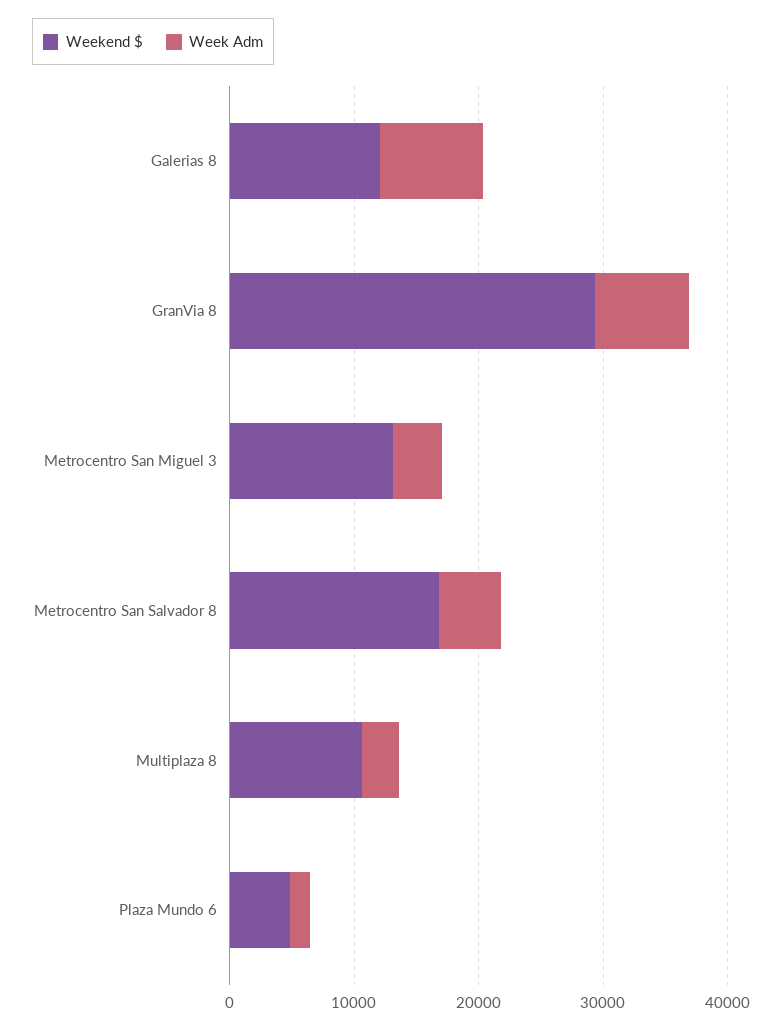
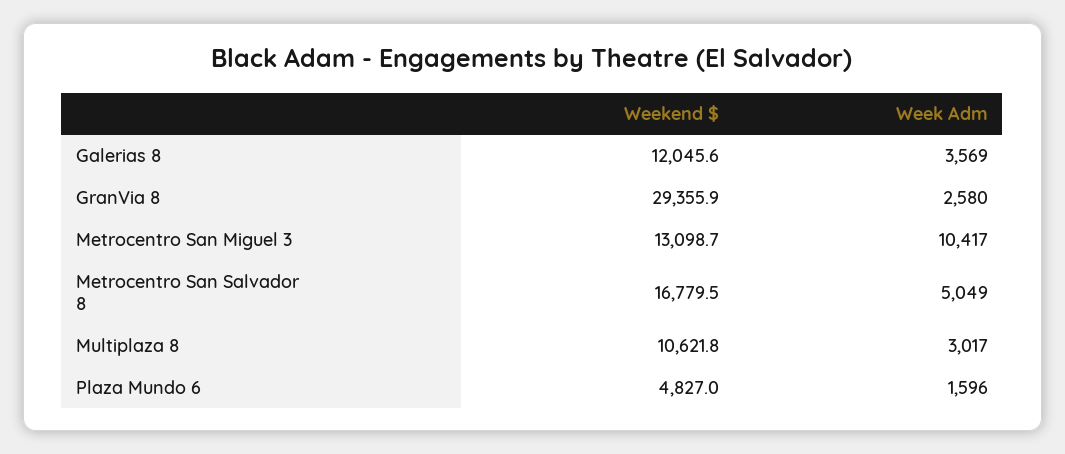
  {
    "Weekend $": {
      "Galerias 8": 12045.6,
      "GranVia 8": 29355.9,
      "Metrocentro San Miguel 3": 13098.7,
      "Metrocentro San Salvador 8": 16779.5,
      "Multiplaza 8": 10621.8,
      "Plaza Mundo 6": 4827
    },
    "Week Adm": {
-     "Galerias 8": 8000,
+     "Galerias 8": 3569,
-     "GranVia 8": 8000,
+     "GranVia 8": 2580,
-     "Metrocentro San Miguel 3": 4000,
+     "Metrocentro San Miguel 3": 10417,
      "Metrocentro San Salvador 8": 5049,
      "Multiplaza 8": 3017,
      "Plaza Mundo 6": 1596
    }
  }

